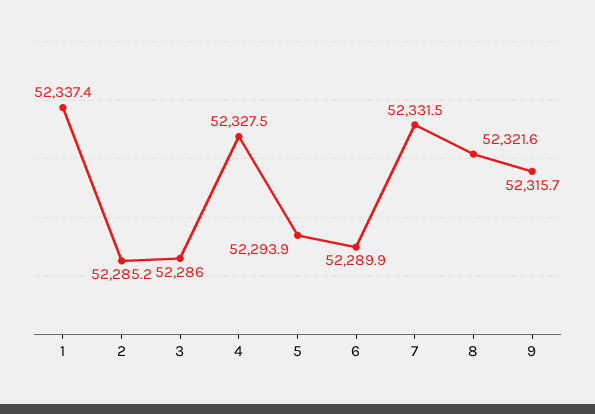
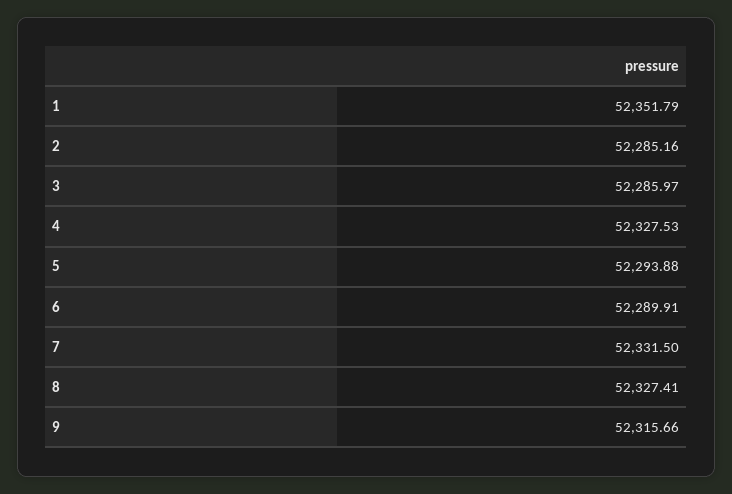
  {
-   "1": 52337.4,
+   "1": 52351.79,
    "2": 52285.16,
    "3": 52285.97,
    "4": 52327.53,
    "5": 52293.88,
    "6": 52289.91,
    "7": 52331.5,
-   "8": 52321.6,
+   "8": 52327.41,
    "9": 52315.66
  }

